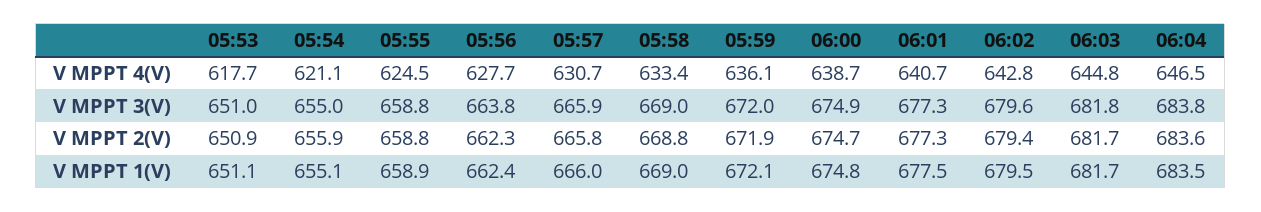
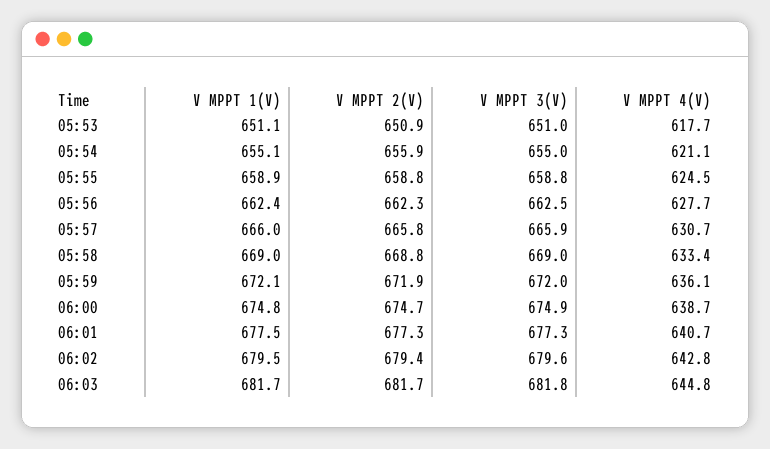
  {
    "05:53": {
      "V MPPT 4(V)": 617.7,
      "V MPPT 3(V)": 651,
      "V MPPT 2(V)": 650.9,
      "V MPPT 1(V)": 651.1
    },
    "05:54": {
      "V MPPT 4(V)": 621.1,
      "V MPPT 3(V)": 655,
      "V MPPT 2(V)": 655.9,
      "V MPPT 1(V)": 655.1
    },
    "05:55": {
      "V MPPT 4(V)": 624.5,
      "V MPPT 3(V)": 658.8,
      "V MPPT 2(V)": 658.8,
      "V MPPT 1(V)": 658.9
    },
    "05:56": {
      "V MPPT 4(V)": 627.7,
-     "V MPPT 3(V)": 663.8,
+     "V MPPT 3(V)": 662.5,
      "V MPPT 2(V)": 662.3,
      "V MPPT 1(V)": 662.4
    },
    "05:57": {
      "V MPPT 4(V)": 630.7,
      "V MPPT 3(V)": 665.9,
      "V MPPT 2(V)": 665.8,
      "V MPPT 1(V)": 666
    },
    "05:58": {
      "V MPPT 4(V)": 633.4,
      "V MPPT 3(V)": 669,
      "V MPPT 2(V)": 668.8,
      "V MPPT 1(V)": 669
    },
    "05:59": {
      "V MPPT 4(V)": 636.1,
      "V MPPT 3(V)": 672,
      "V MPPT 2(V)": 671.9,
      "V MPPT 1(V)": 672.1
    },
    "06:00": {
      "V MPPT 4(V)": 638.7,
      "V MPPT 3(V)": 674.9,
      "V MPPT 2(V)": 674.7,
      "V MPPT 1(V)": 674.8
    },
    "06:01": {
      "V MPPT 4(V)": 640.7,
      "V MPPT 3(V)": 677.3,
      "V MPPT 2(V)": 677.3,
      "V MPPT 1(V)": 677.5
    },
    "06:02": {
      "V MPPT 4(V)": 642.8,
      "V MPPT 3(V)": 679.6,
      "V MPPT 2(V)": 679.4,
      "V MPPT 1(V)": 679.5
    },
    "06:03": {
      "V MPPT 4(V)": 644.8,
      "V MPPT 3(V)": 681.8,
      "V MPPT 2(V)": 681.7,
      "V MPPT 1(V)": 681.7
-   },
+   }
-   "06:04": {
-     "V MPPT 4(V)": 646.5,
-     "V MPPT 3(V)": 683.8,
-     "V MPPT 2(V)": 683.6,
-     "V MPPT 1(V)": 683.5
-   }
  }

